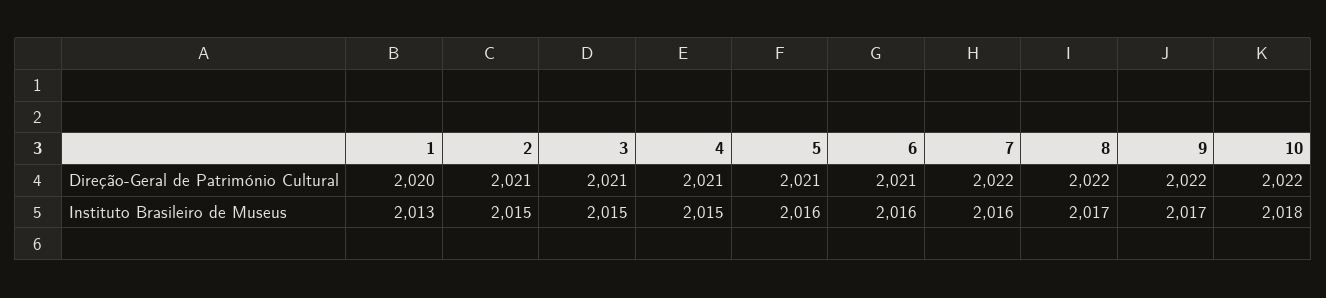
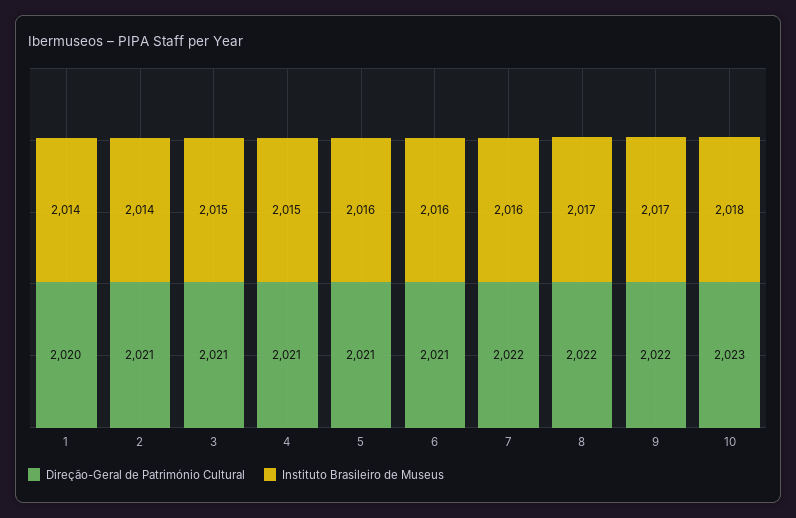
  {
    "Direção-Geral de Património Cultural": {
      "1": 2020,
      "2": 2021,
      "3": 2021,
      "4": 2021,
      "5": 2021,
      "6": 2021,
      "7": 2022,
      "8": 2022,
      "9": 2022,
-     "10": 2022
+     "10": 2023
    },
    "Instituto Brasileiro de Museus": {
-     "1": 2013,
+     "1": 2014,
-     "2": 2015,
+     "2": 2014,
      "3": 2015,
      "4": 2015,
      "5": 2016,
      "6": 2016,
      "7": 2016,
      "8": 2017,
      "9": 2017,
      "10": 2018
    }
  }

